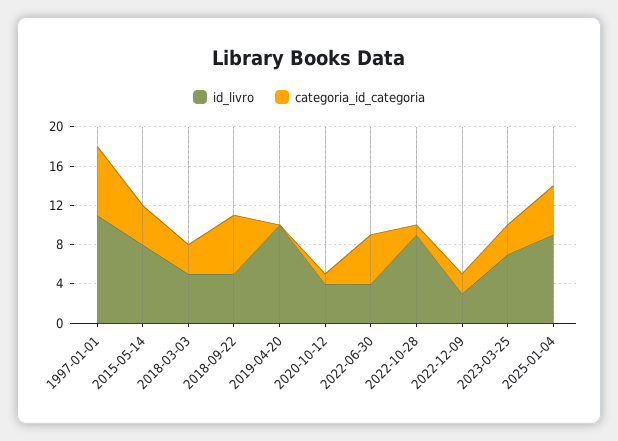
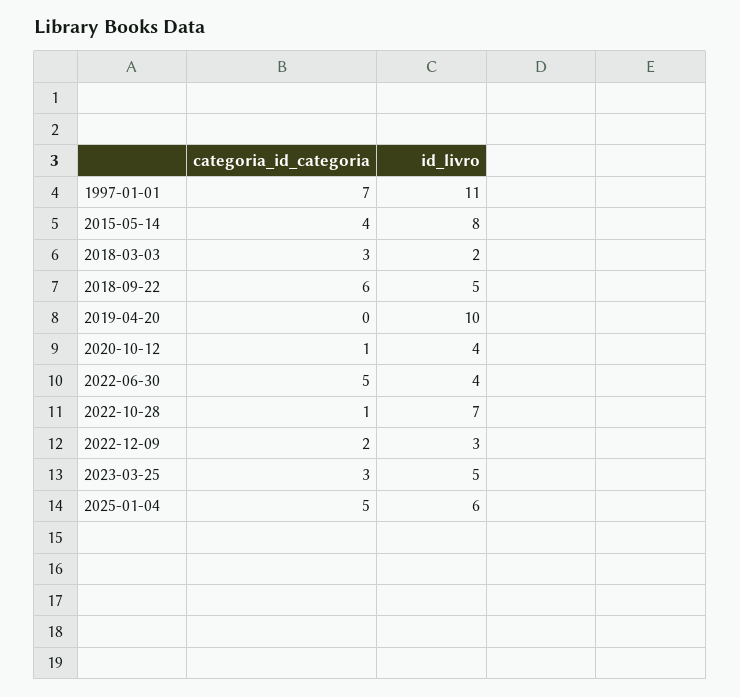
  {
    "id_livro": {
      "1997-01-01": 11,
      "2015-05-14": 8,
-     "2018-03-03": 5,
+     "2018-03-03": 2,
      "2018-09-22": 5,
      "2019-04-20": 10,
      "2020-10-12": 4,
      "2022-06-30": 4,
-     "2022-10-28": 9,
+     "2022-10-28": 7,
      "2022-12-09": 3,
-     "2023-03-25": 7,
+     "2023-03-25": 5,
-     "2025-01-04": 9
+     "2025-01-04": 6
    },
    "categoria_id_categoria": {
      "1997-01-01": 7,
      "2015-05-14": 4,
      "2018-03-03": 3,
      "2018-09-22": 6,
      "2019-04-20": 0,
      "2020-10-12": 1,
      "2022-06-30": 5,
      "2022-10-28": 1,
      "2022-12-09": 2,
      "2023-03-25": 3,
      "2025-01-04": 5
    }
  }

